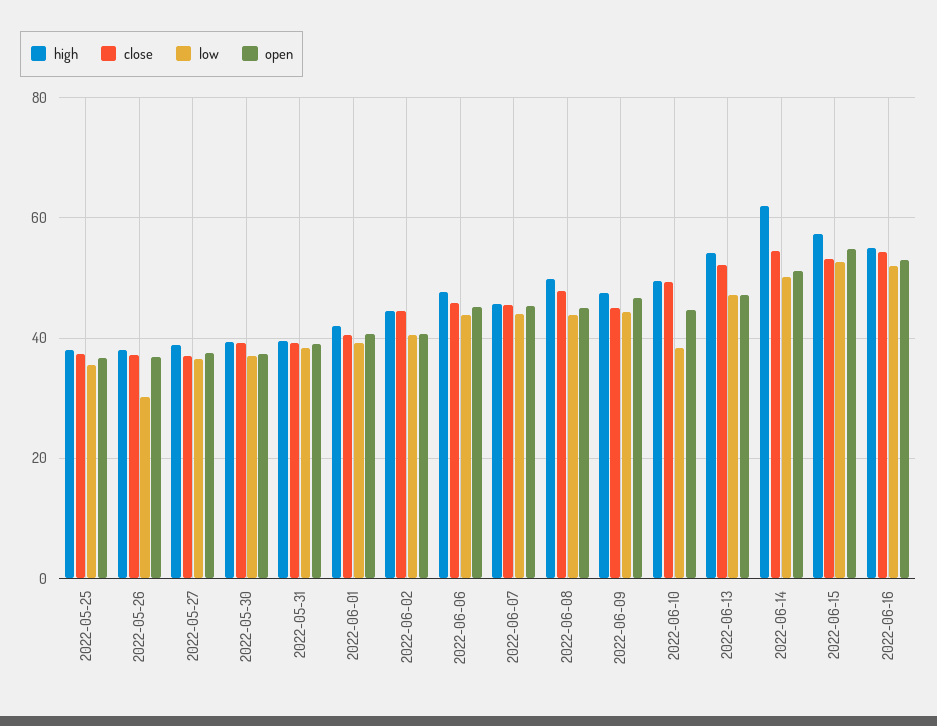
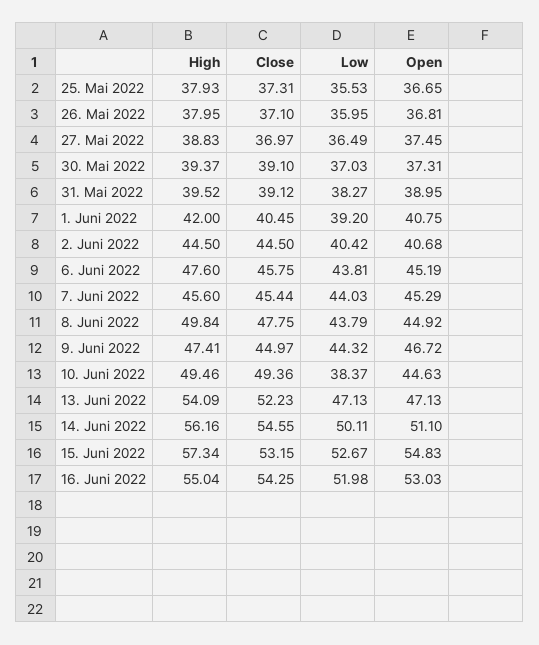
  {
    "high": {
      "2022-05-25": 37.93,
      "2022-05-26": 37.95,
      "2022-05-27": 38.83,
      "2022-05-30": 39.37,
      "2022-05-31": 39.52,
      "2022-06-01": 42,
      "2022-06-02": 44.5,
      "2022-06-06": 47.6,
      "2022-06-07": 45.6,
      "2022-06-08": 49.84,
      "2022-06-09": 47.41,
      "2022-06-10": 49.46,
      "2022-06-13": 54.09,
-     "2022-06-14": 62,
+     "2022-06-14": 56.16,
      "2022-06-15": 57.34,
      "2022-06-16": 55.04
    },
    "close": {
      "2022-05-25": 37.31,
      "2022-05-26": 37.1,
      "2022-05-27": 36.97,
      "2022-05-30": 39.1,
      "2022-05-31": 39.12,
      "2022-06-01": 40.45,
      "2022-06-02": 44.5,
      "2022-06-06": 45.75,
      "2022-06-07": 45.44,
      "2022-06-08": 47.75,
      "2022-06-09": 44.97,
      "2022-06-10": 49.36,
      "2022-06-13": 52.23,
      "2022-06-14": 54.55,
      "2022-06-15": 53.15,
      "2022-06-16": 54.25
    },
    "low": {
      "2022-05-25": 35.53,
-     "2022-05-26": 30,
+     "2022-05-26": 35.95,
      "2022-05-27": 36.49,
      "2022-05-30": 37.03,
      "2022-05-31": 38.27,
      "2022-06-01": 39.2,
      "2022-06-02": 40.42,
      "2022-06-06": 43.81,
      "2022-06-07": 44.03,
      "2022-06-08": 43.79,
      "2022-06-09": 44.32,
      "2022-06-10": 38.37,
      "2022-06-13": 47.13,
      "2022-06-14": 50.11,
      "2022-06-15": 52.67,
      "2022-06-16": 51.98
    },
    "open": {
      "2022-05-25": 36.65,
      "2022-05-26": 36.81,
      "2022-05-27": 37.45,
      "2022-05-30": 37.31,
      "2022-05-31": 38.95,
      "2022-06-01": 40.75,
      "2022-06-02": 40.68,
      "2022-06-06": 45.19,
      "2022-06-07": 45.29,
      "2022-06-08": 44.92,
      "2022-06-09": 46.72,
      "2022-06-10": 44.63,
      "2022-06-13": 47.13,
      "2022-06-14": 51.1,
      "2022-06-15": 54.83,
      "2022-06-16": 53.03
    }
  }

